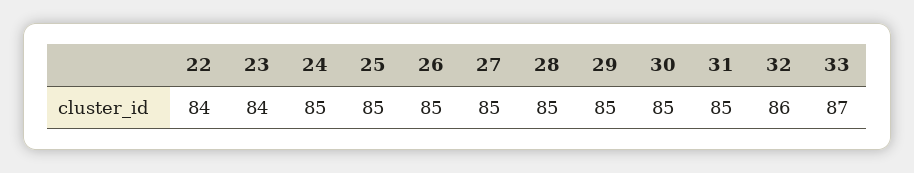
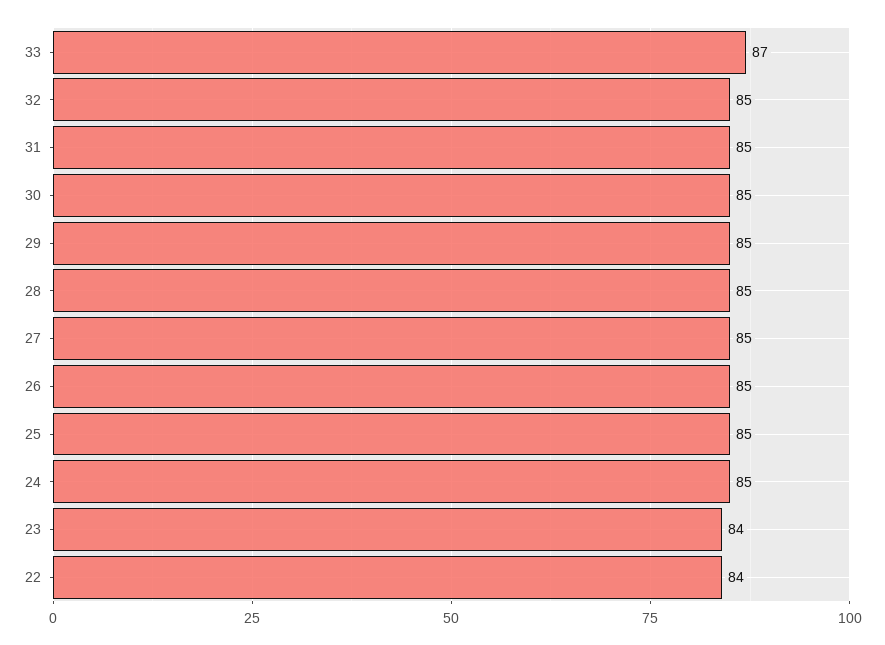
  {
    "22": 84,
    "23": 84,
    "24": 85,
    "25": 85,
    "26": 85,
    "27": 85,
    "28": 85,
    "29": 85,
    "30": 85,
    "31": 85,
-   "32": 86,
+   "32": 85,
    "33": 87
  }

